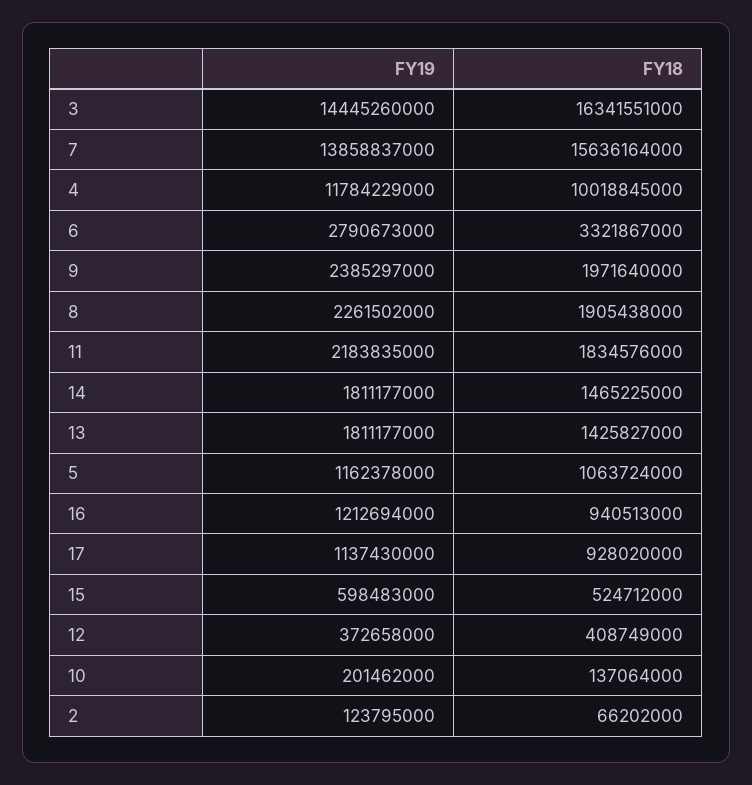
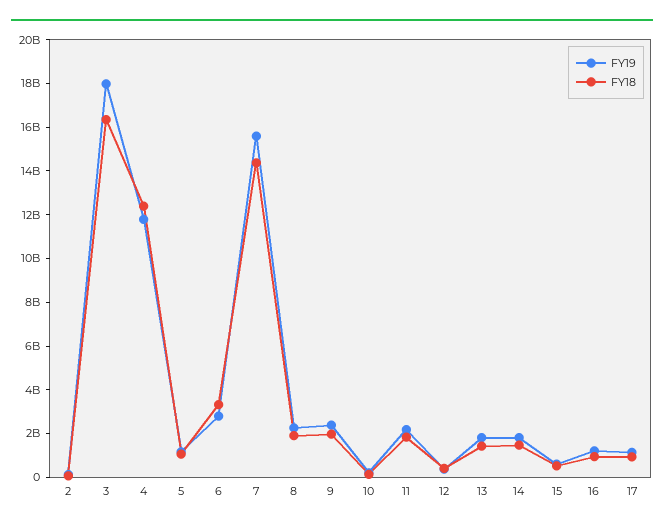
  {
    "FY19": {
-     "3": 14445260000,
+     "3": 18000000000,
-     "7": 13858837000,
+     "7": 15500000000,
      "4": 11784229000,
      "6": 2790673000,
      "9": 2385297000,
      "8": 2261502000,
      "11": 2183835000,
      "14": 1811177000,
      "13": 1811177000,
      "5": 1162378000,
      "16": 1212694000,
      "17": 1137430000,
      "15": 598483000,
      "12": 372658000,
      "10": 201462000,
      "2": 123795000
    },
    "FY18": {
      "3": 16341551000,
-     "7": 15636164000,
+     "7": 14500000000,
-     "4": 10018845000,
+     "4": 12500000000,
      "6": 3321867000,
      "9": 1971640000,
      "8": 1905438000,
      "11": 1834576000,
      "14": 1465225000,
      "13": 1425827000,
      "5": 1063724000,
      "16": 940513000,
      "17": 928020000,
      "15": 524712000,
      "12": 408749000,
      "10": 137064000,
      "2": 66202000
    }
  }

